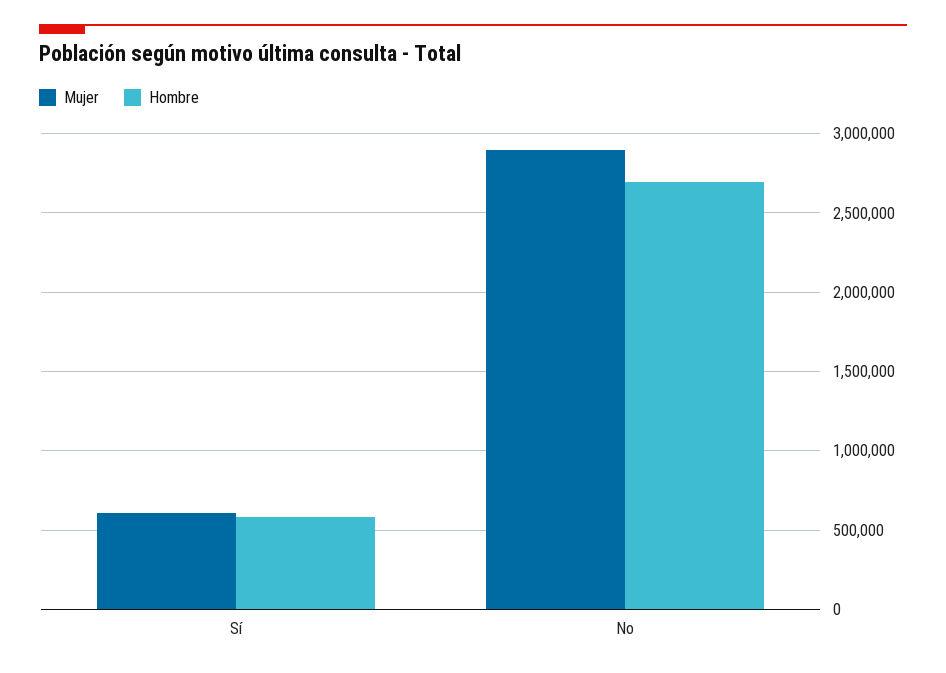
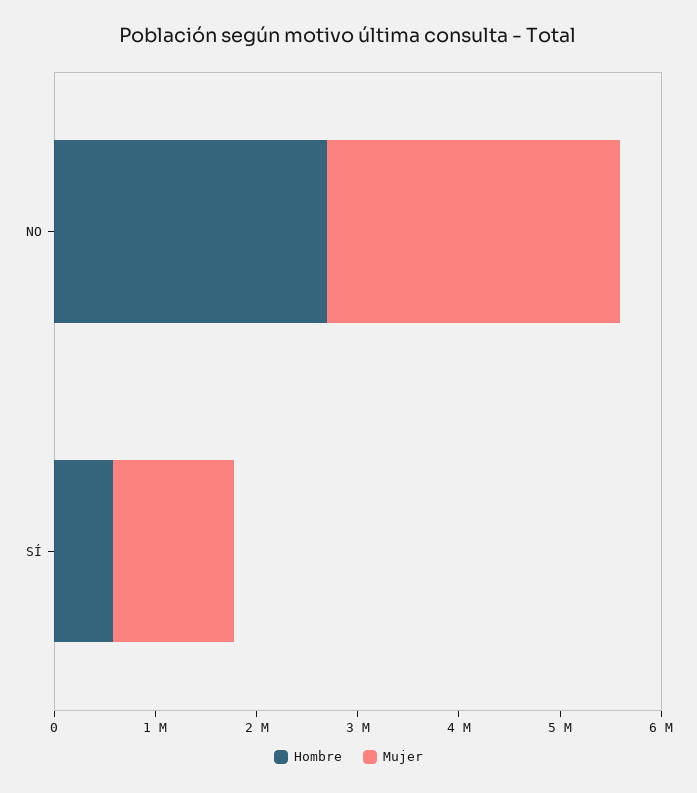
  {
    "Mujer": {
-     "Sí": 600000,
+     "Sí": 1200000,
      "No": 2900000
    },
    "Hombre": {
      "Sí": 600000,
      "No": 2700000
    }
  }

